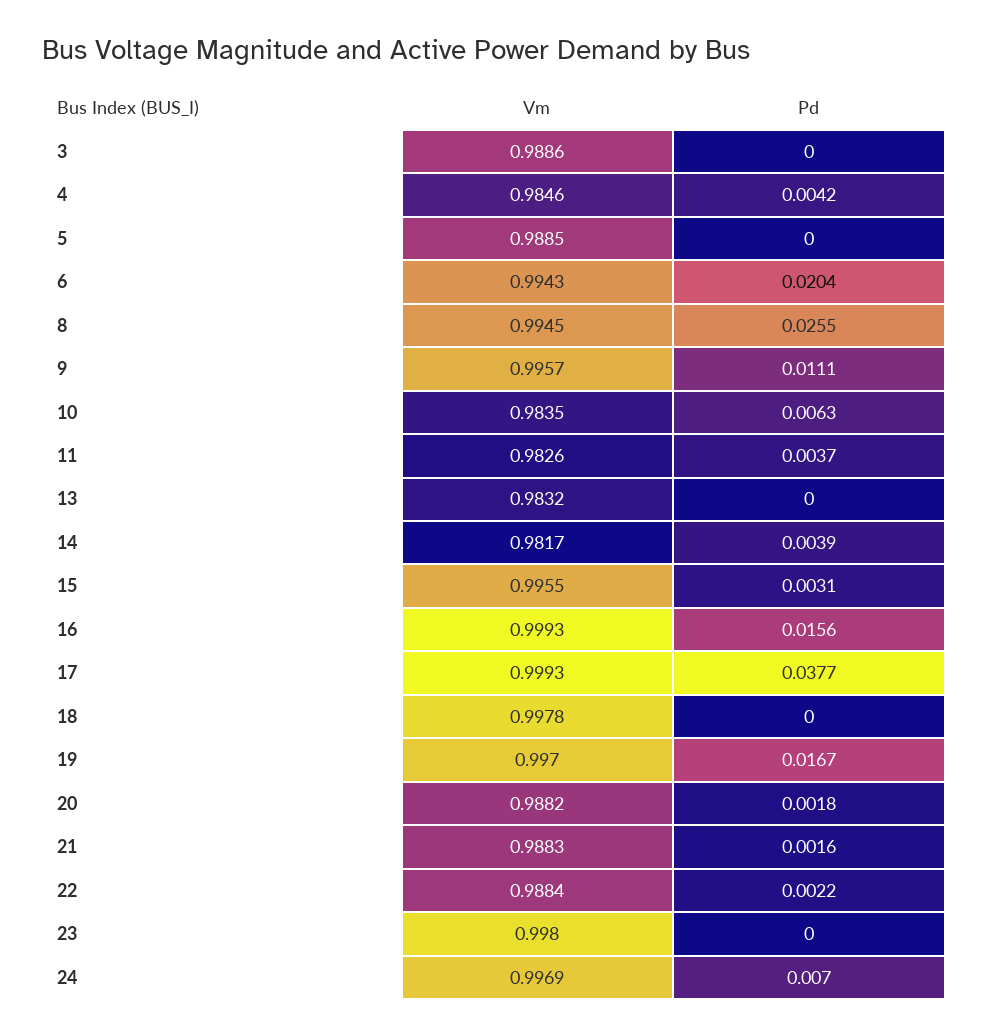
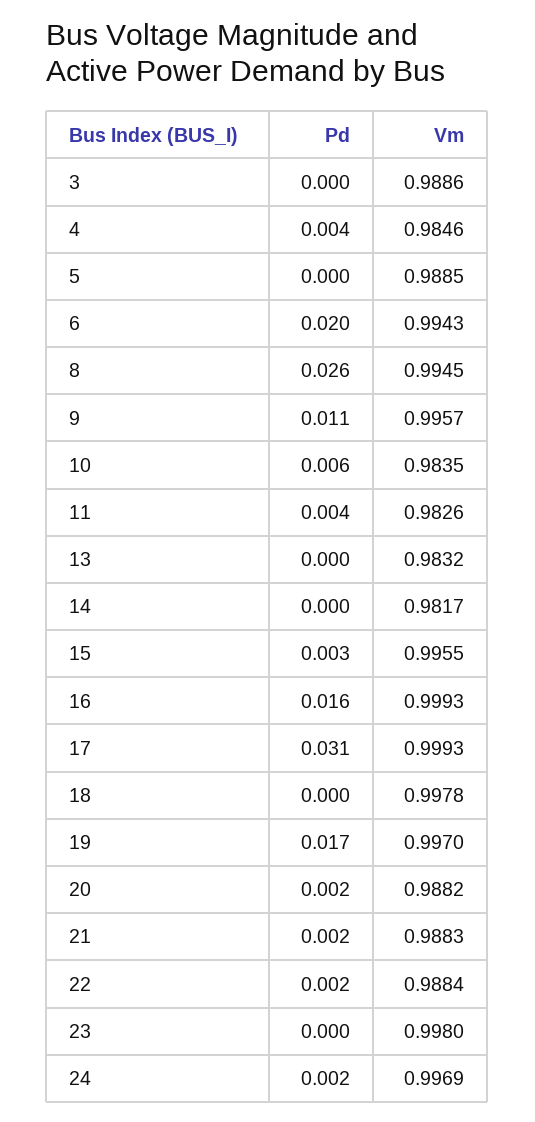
  {
    "Vm": {
      "3": 0.9886,
      "4": 0.9846,
      "5": 0.9885,
      "6": 0.9943,
      "8": 0.9945,
      "9": 0.9957,
      "10": 0.9835,
      "11": 0.9826,
      "13": 0.9832,
      "14": 0.9817,
      "15": 0.9955,
      "16": 0.9993,
      "17": 0.9993,
      "18": 0.9978,
      "19": 0.997,
      "20": 0.9882,
      "21": 0.9883,
      "22": 0.9884,
      "23": 0.998,
      "24": 0.9969
    },
    "Pd": {
      "3": 0,
      "4": 0.0042,
      "5": 0,
      "6": 0.0204,
      "8": 0.0255,
      "9": 0.0111,
      "10": 0.0063,
      "11": 0.0037,
      "13": 0,
-     "14": 0.0039,
+     "14": 0,
      "15": 0.0031,
      "16": 0.0156,
-     "17": 0.0377,
+     "17": 0.031,
      "18": 0,
      "19": 0.0167,
      "20": 0.0018,
      "21": 0.0016,
      "22": 0.0022,
      "23": 0,
-     "24": 0.007
+     "24": 0.002
    }
  }

